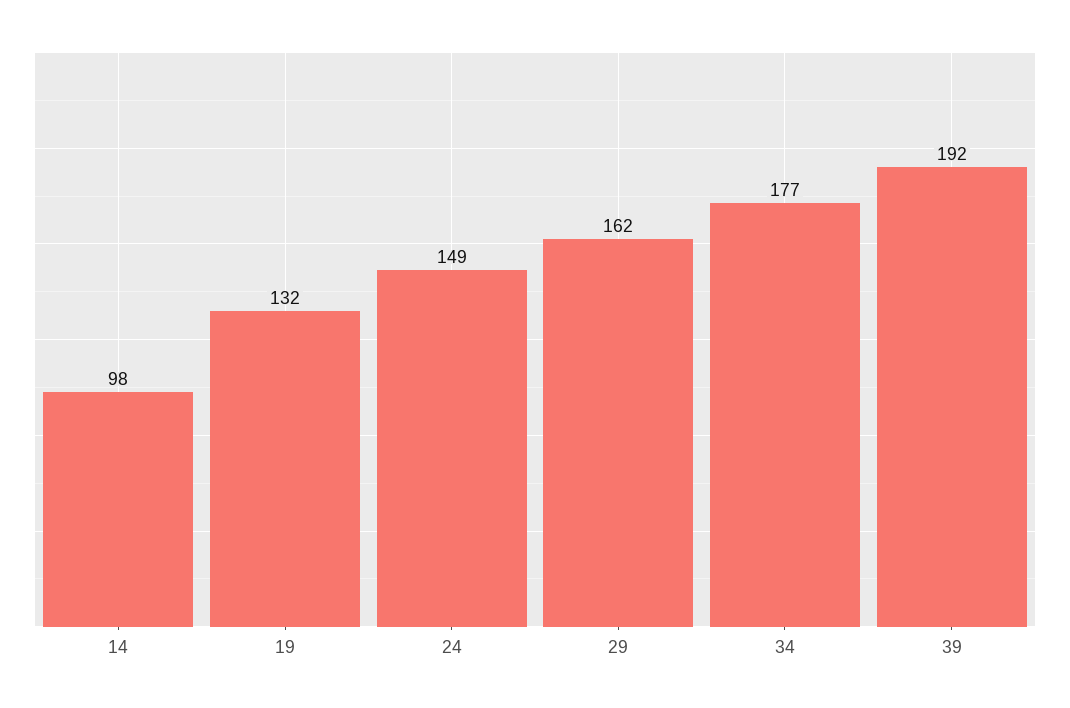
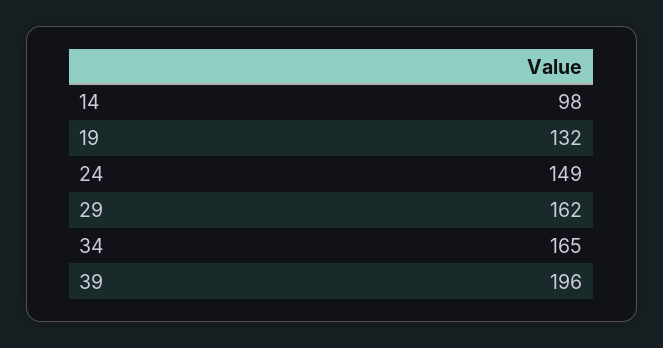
  {
    "14": 98,
    "19": 132,
    "24": 149,
    "29": 162,
-   "34": 177,
+   "34": 165,
-   "39": 192
+   "39": 196
  }

